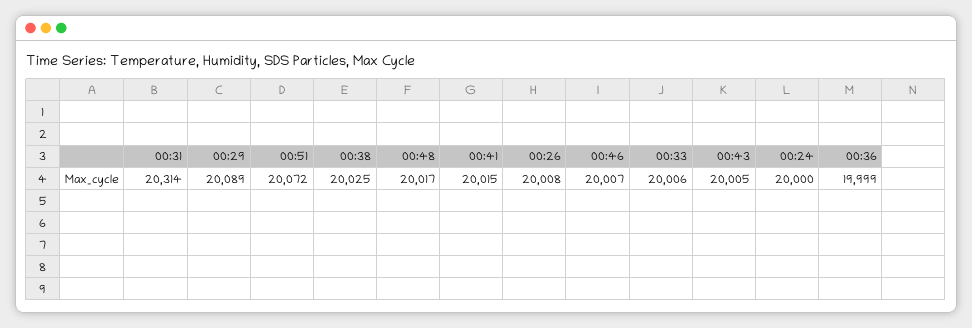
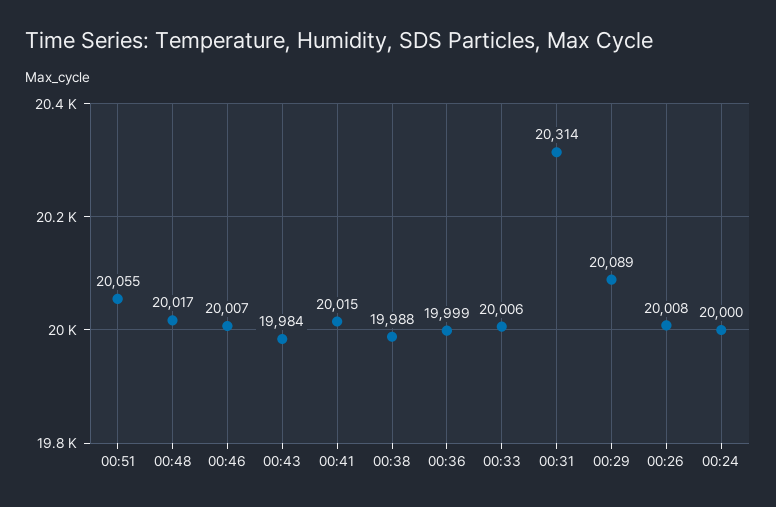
  {
    "00:31": 20314,
    "00:29": 20089,
-   "00:51": 20072,
+   "00:51": 20055,
-   "00:38": 20025,
+   "00:38": 19988,
    "00:48": 20017,
    "00:41": 20015,
    "00:26": 20008,
    "00:46": 20007,
    "00:33": 20006,
-   "00:43": 20005,
+   "00:43": 19984,
    "00:24": 20000,
    "00:36": 19999
  }

